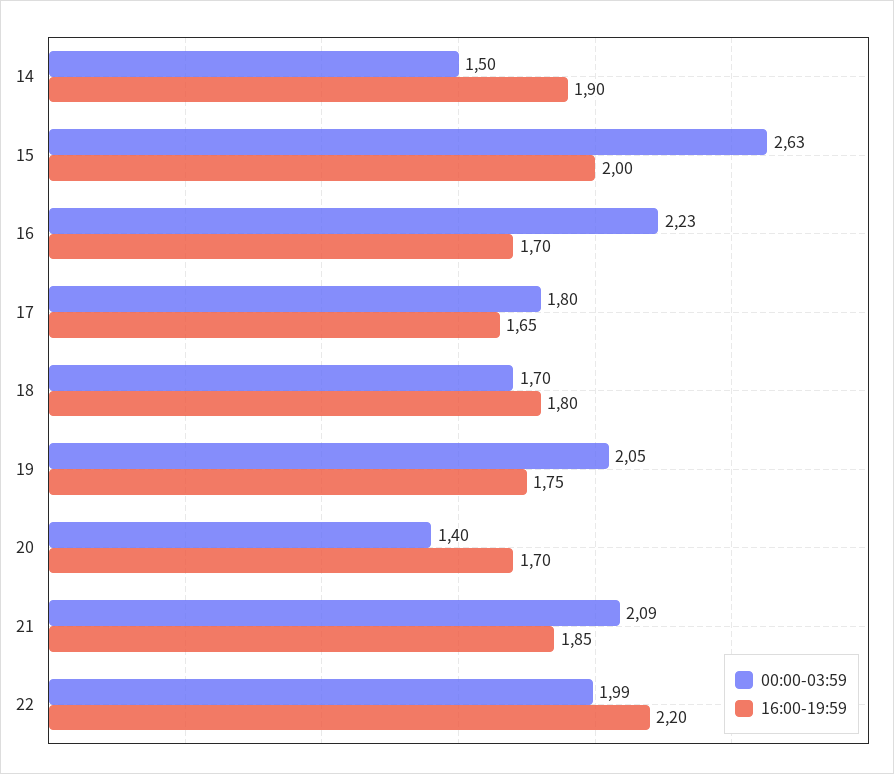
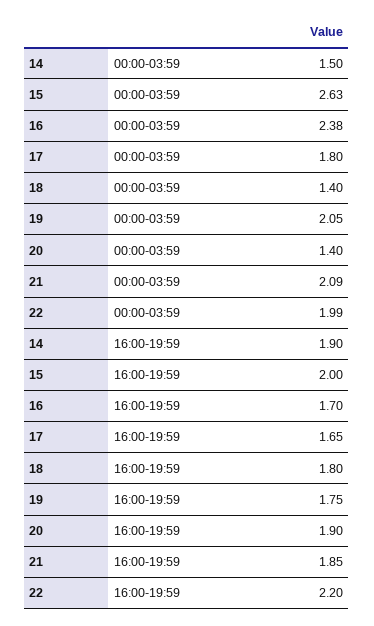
  {
    "00:00-03:59": {
      "14": 1.5,
      "15": 2.63,
-     "16": 2.23,
+     "16": 2.38,
      "17": 1.8,
-     "18": 1.7,
+     "18": 1.4,
      "19": 2.05,
      "20": 1.4,
      "21": 2.09,
      "22": 1.99
    },
    "16:00-19:59": {
      "14": 1.9,
      "15": 2,
      "16": 1.7,
      "17": 1.65,
      "18": 1.8,
      "19": 1.75,
-     "20": 1.7,
+     "20": 1.9,
      "21": 1.85,
      "22": 2.2
    }
  }

